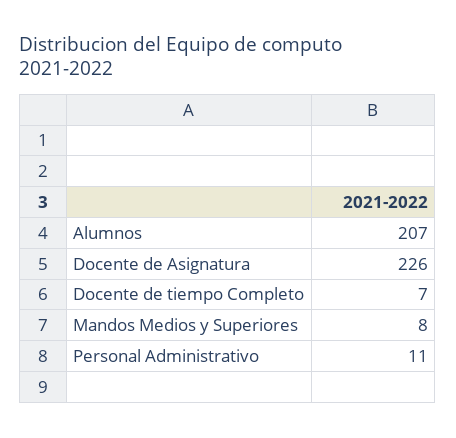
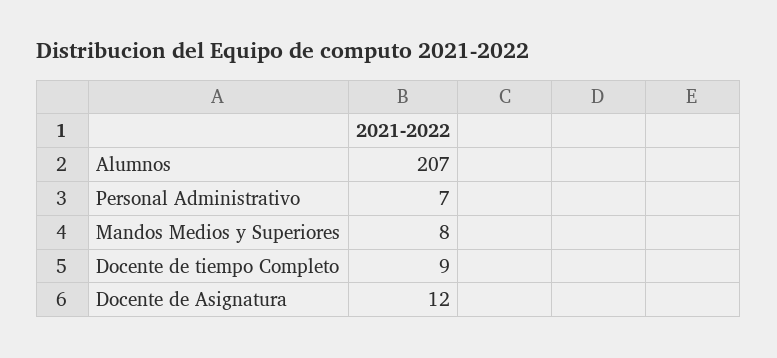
  {
    "Alumnos": 207,
-   "Docente de Asignatura": 226,
+   "Docente de Asignatura": 12,
-   "Docente de tiempo Completo": 7,
+   "Docente de tiempo Completo": 9,
    "Mandos Medios y Superiores": 8,
-   "Personal Administrativo": 11
+   "Personal Administrativo": 7
  }

